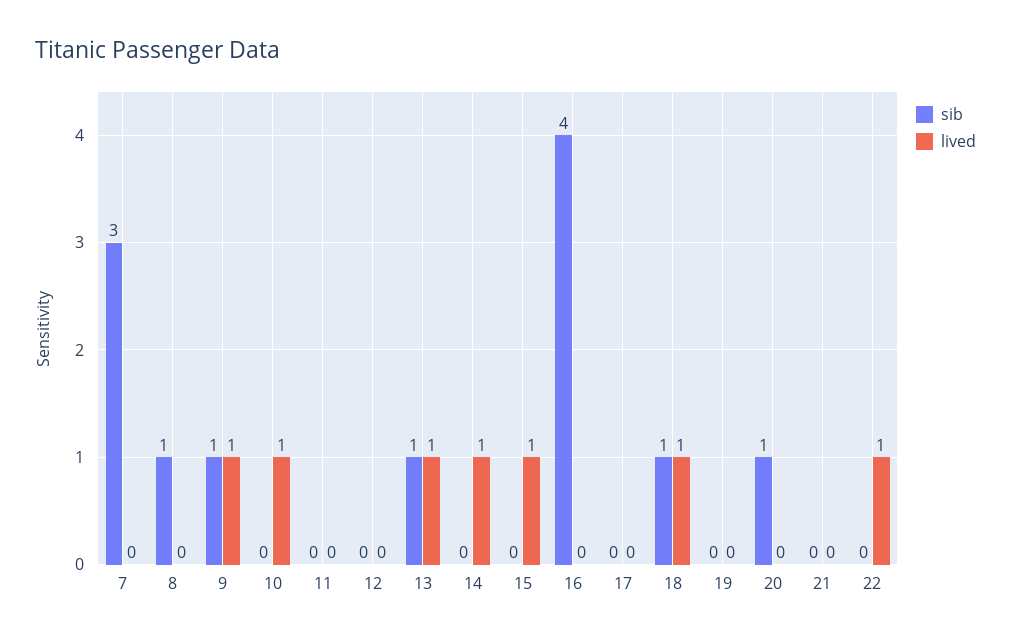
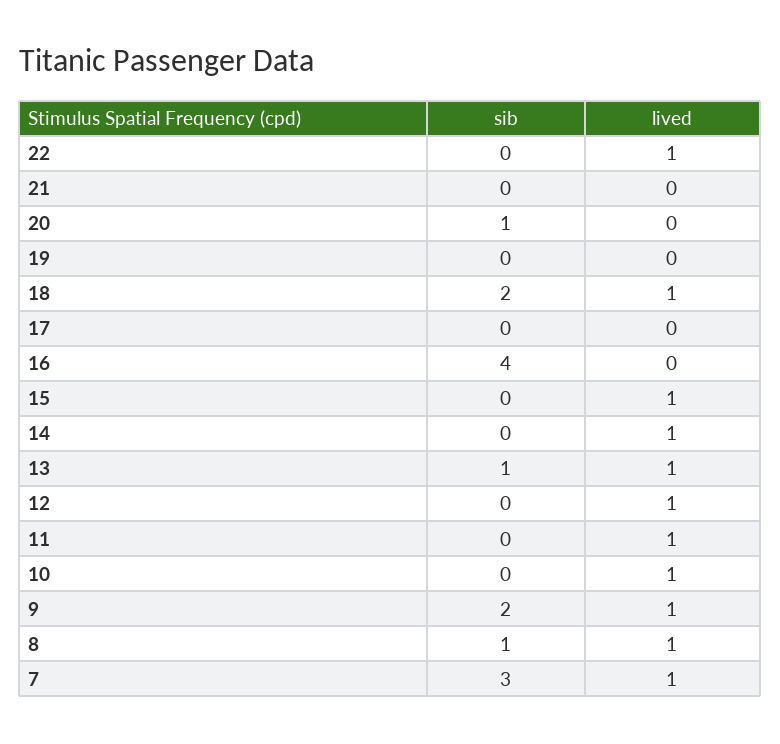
  {
    "sib": {
      "7": 3,
      "8": 1,
-     "9": 1,
+     "9": 2,
      "10": 0,
      "11": 0,
      "12": 0,
      "13": 1,
      "14": 0,
      "15": 0,
      "16": 4,
      "17": 0,
-     "18": 1,
+     "18": 2,
      "19": 0,
      "20": 1,
      "21": 0,
      "22": 0
    },
    "lived": {
-     "7": 0,
+     "7": 1,
-     "8": 0,
+     "8": 1,
      "9": 1,
      "10": 1,
-     "11": 0,
+     "11": 1,
-     "12": 0,
+     "12": 1,
      "13": 1,
      "14": 1,
      "15": 1,
      "16": 0,
      "17": 0,
      "18": 1,
      "19": 0,
      "20": 0,
      "21": 0,
      "22": 1
    }
  }

